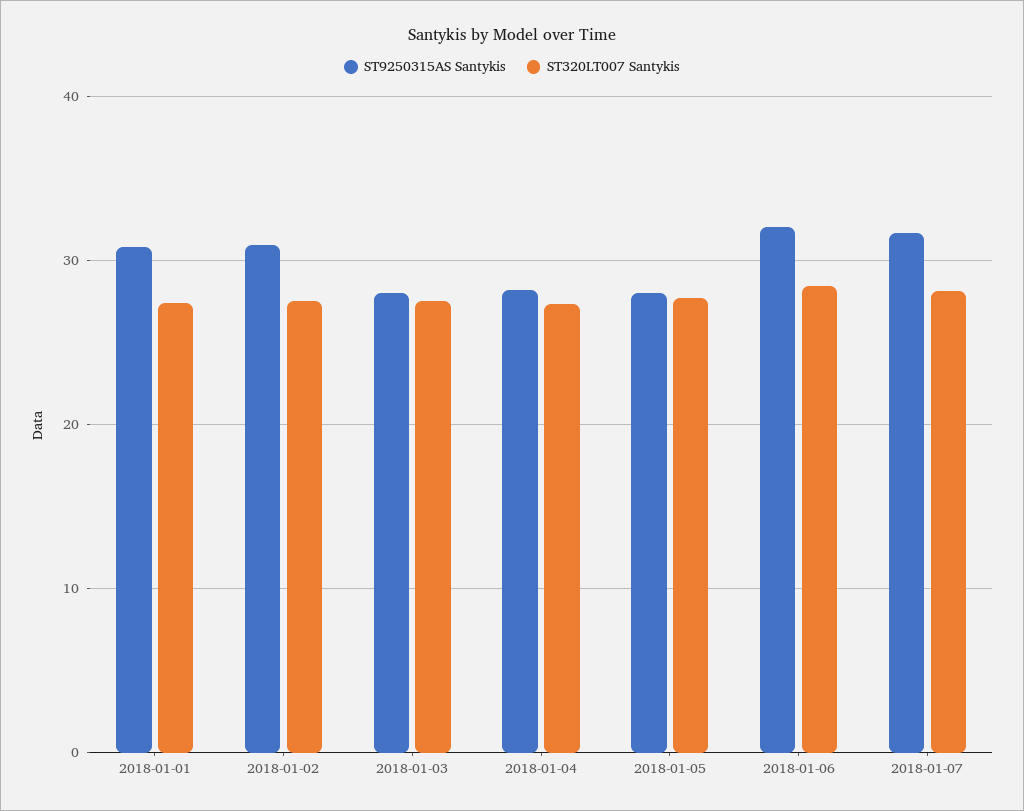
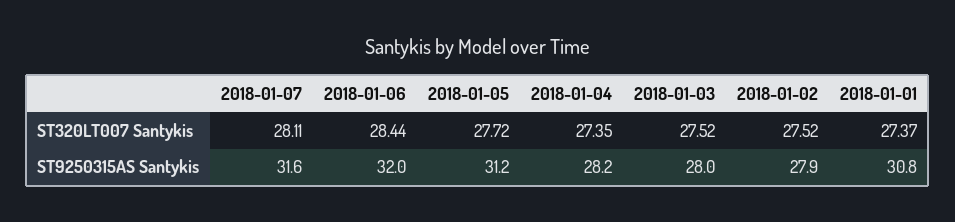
  {
    "ST9250315AS Santykis": {
      "2018-01-01": 30.8,
-     "2018-01-02": 31,
+     "2018-01-02": 27.9,
      "2018-01-03": 28,
      "2018-01-04": 28.2,
-     "2018-01-05": 28,
+     "2018-01-05": 31.2,
      "2018-01-06": 32,
      "2018-01-07": 31.6
    },
    "ST320LT007 Santykis": {
      "2018-01-01": 27.37,
      "2018-01-02": 27.52,
      "2018-01-03": 27.52,
      "2018-01-04": 27.35,
      "2018-01-05": 27.72,
      "2018-01-06": 28.44,
      "2018-01-07": 28.11
    }
  }

